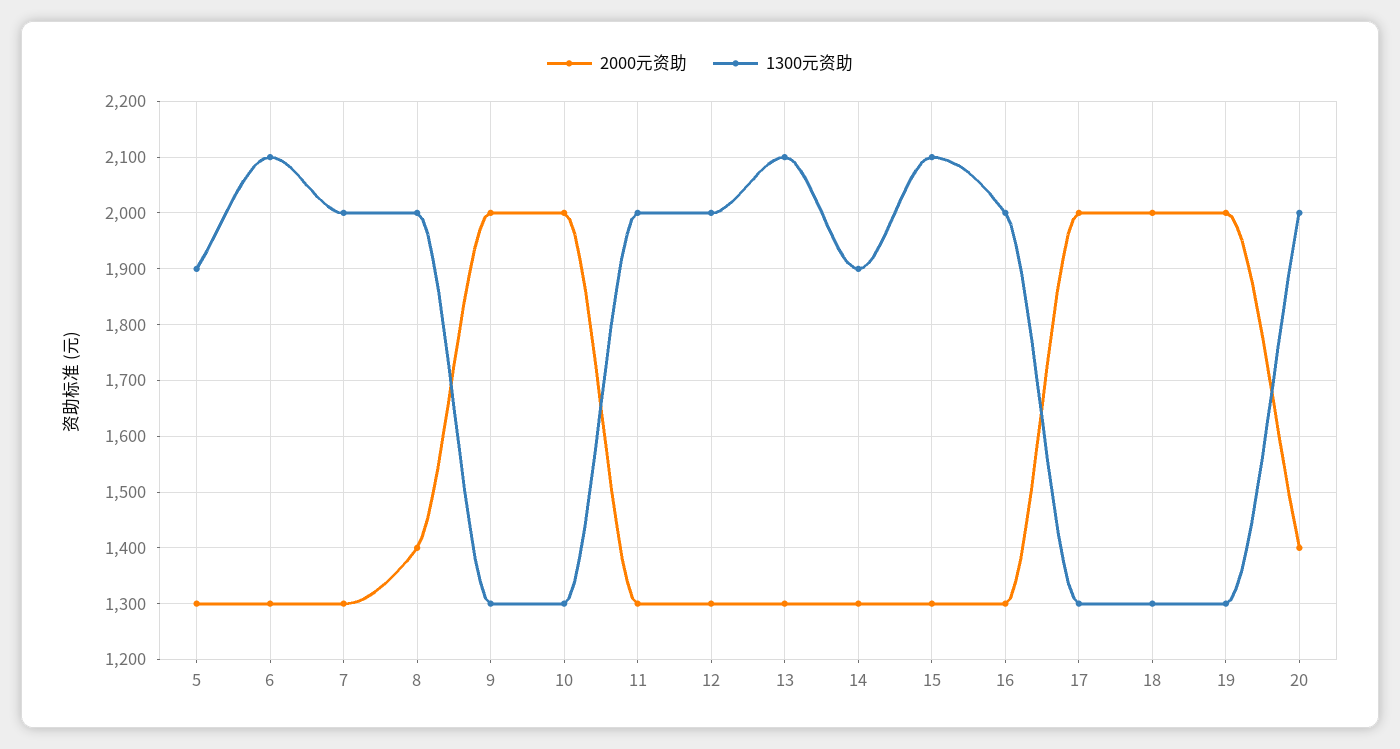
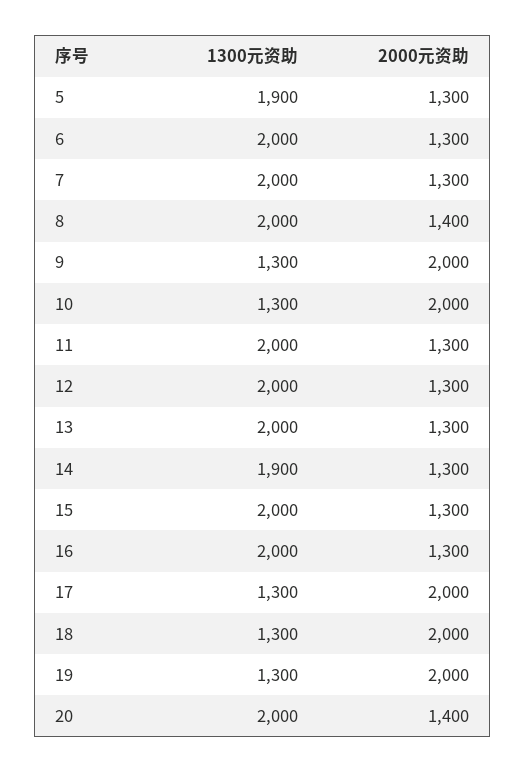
  {
    "2000元资助": {
      "5": 1300,
      "6": 1300,
      "7": 1300,
      "8": 1400,
      "9": 2000,
      "10": 2000,
      "11": 1300,
      "12": 1300,
      "13": 1300,
      "14": 1300,
      "15": 1300,
      "16": 1300,
      "17": 2000,
      "18": 2000,
      "19": 2000,
      "20": 1400
    },
    "1300元资助": {
      "5": 1900,
-     "6": 2100,
+     "6": 2000,
      "7": 2000,
      "8": 2000,
      "9": 1300,
      "10": 1300,
      "11": 2000,
      "12": 2000,
-     "13": 2100,
+     "13": 2000,
      "14": 1900,
-     "15": 2100,
+     "15": 2000,
      "16": 2000,
      "17": 1300,
      "18": 1300,
      "19": 1300,
      "20": 2000
    }
  }

